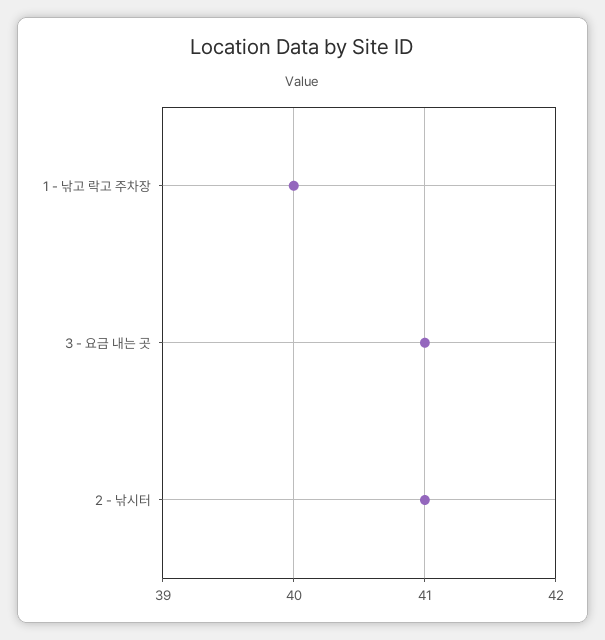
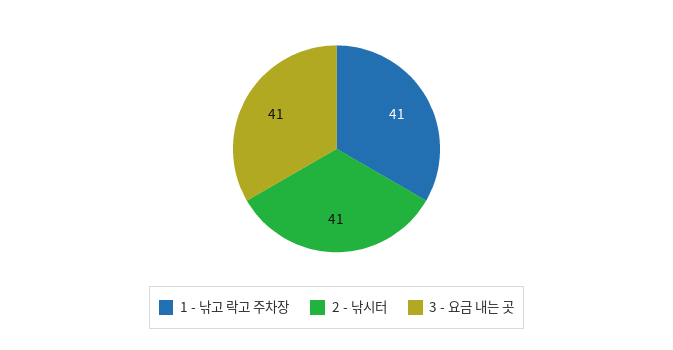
  {
-   "1 - 낚고 락고 주차장": 40,
+   "1 - 낚고 락고 주차장": 41,
    "3 - 요금 내는 곳": 41,
    "2 - 낚시터": 41
  }

